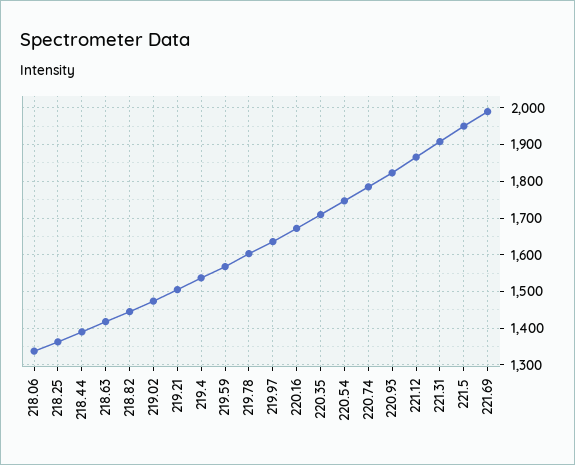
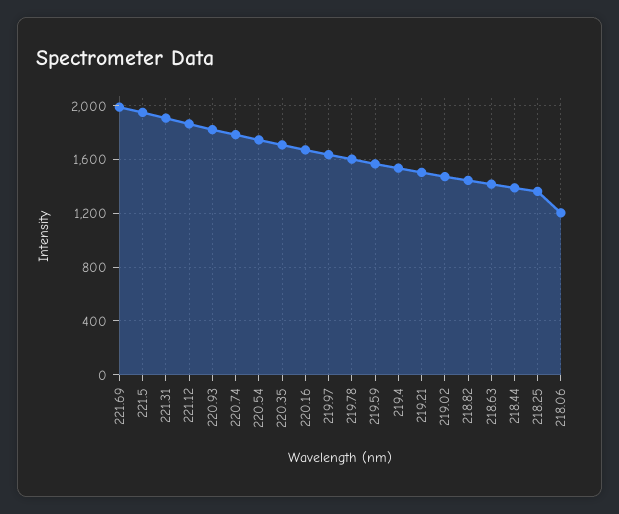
  {
-   "218.06": 1340,
+   "218.06": 1200,
    "218.25": 1360,
    "218.44": 1400,
    "218.63": 1420,
    "218.82": 1440,
    "219.02": 1480,
    "219.21": 1500,
    "219.4": 1540,
    "219.59": 1560,
    "219.78": 1600,
    "219.97": 1640,
    "220.16": 1680,
    "220.35": 1700,
    "220.54": 1740,
    "220.74": 1780,
    "220.93": 1820,
    "221.12": 1860,
    "221.31": 1900,
    "221.5": 1960,
    "221.69": 2000
  }

